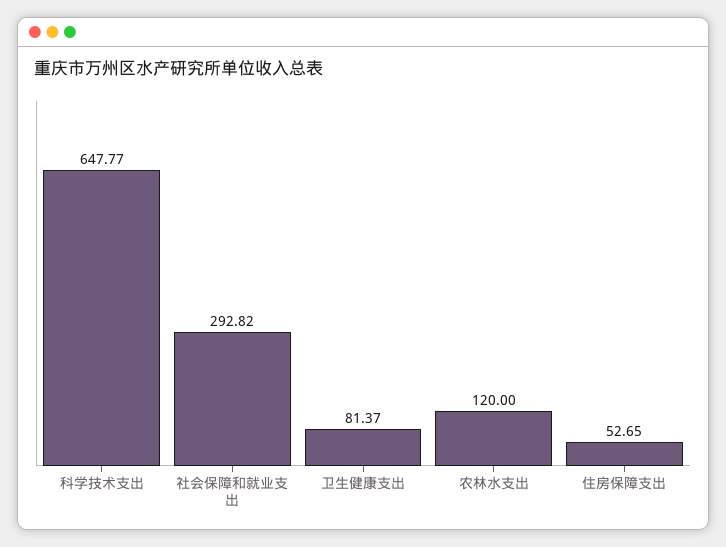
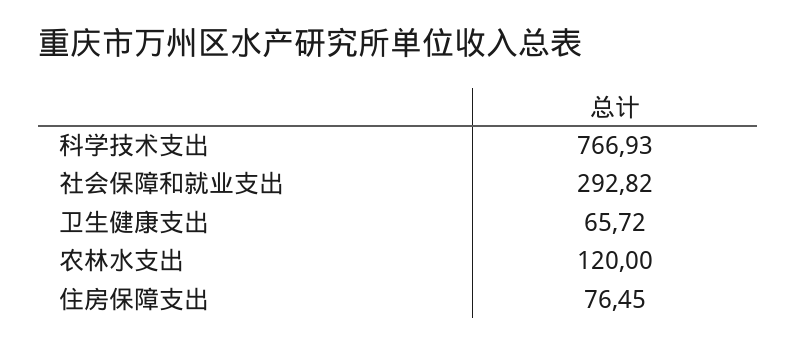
  {
-   "科学技术支出": 647.77,
+   "科学技术支出": 766.93,
    "社会保障和就业支出": 292.82,
-   "卫生健康支出": 81.37,
+   "卫生健康支出": 65.72,
    "农林水支出": 120,
-   "住房保障支出": 52.65
+   "住房保障支出": 76.45
  }

